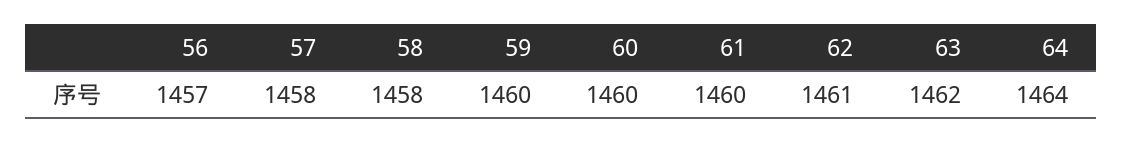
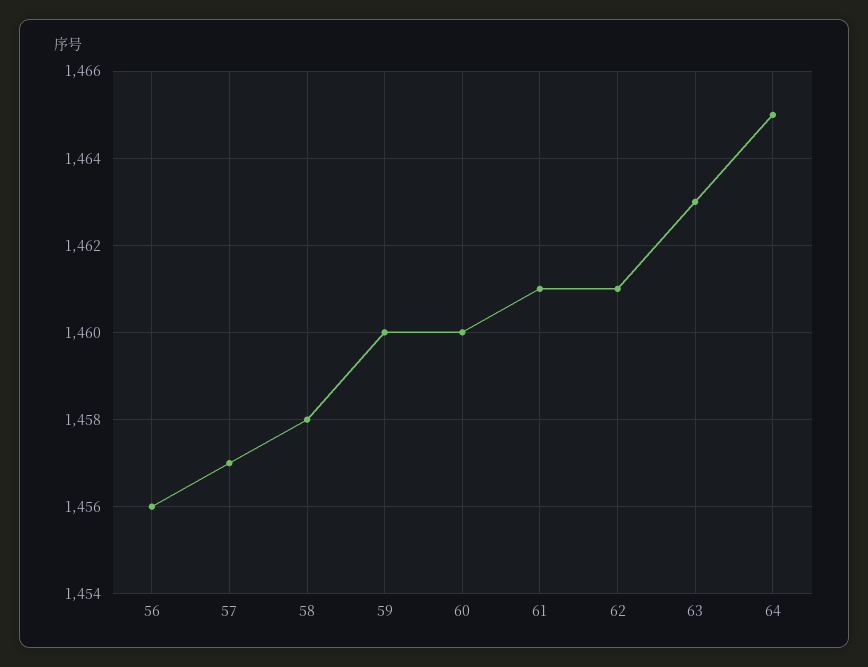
  {
-   "56": 1457,
+   "56": 1456,
-   "57": 1458,
+   "57": 1457,
    "58": 1458,
    "59": 1460,
    "60": 1460,
-   "61": 1460,
+   "61": 1461,
    "62": 1461,
-   "63": 1462,
+   "63": 1463,
-   "64": 1464
+   "64": 1465
  }

